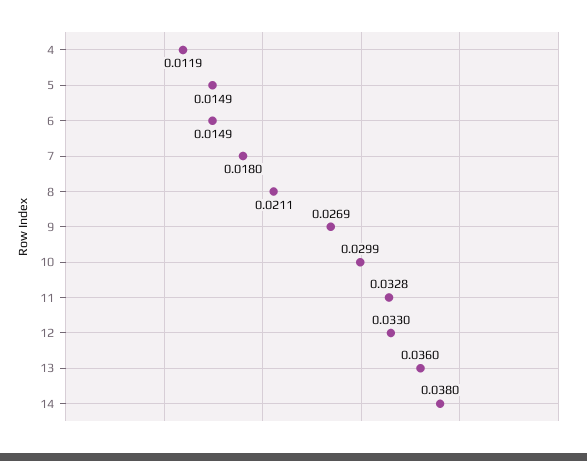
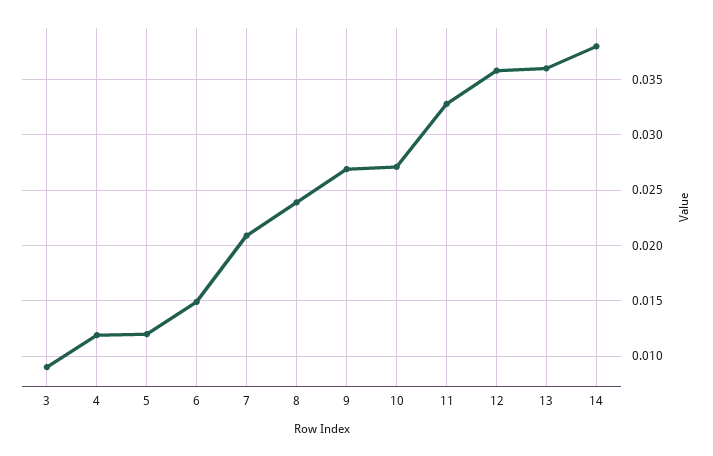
  {
    "4": 0.0119,
-   "5": 0.0149,
+   "5": 0.012,
    "6": 0.0149,
-   "7": 0.018,
+   "7": 0.021,
-   "8": 0.0211,
+   "8": 0.024,
    "9": 0.0269,
-   "10": 0.0299,
+   "10": 0.027,
    "11": 0.0328,
-   "12": 0.033,
+   "12": 0.036,
    "13": 0.036,
-   "14": 0.038
+   "14": 0.038,
+   "3": 0.009
  }

